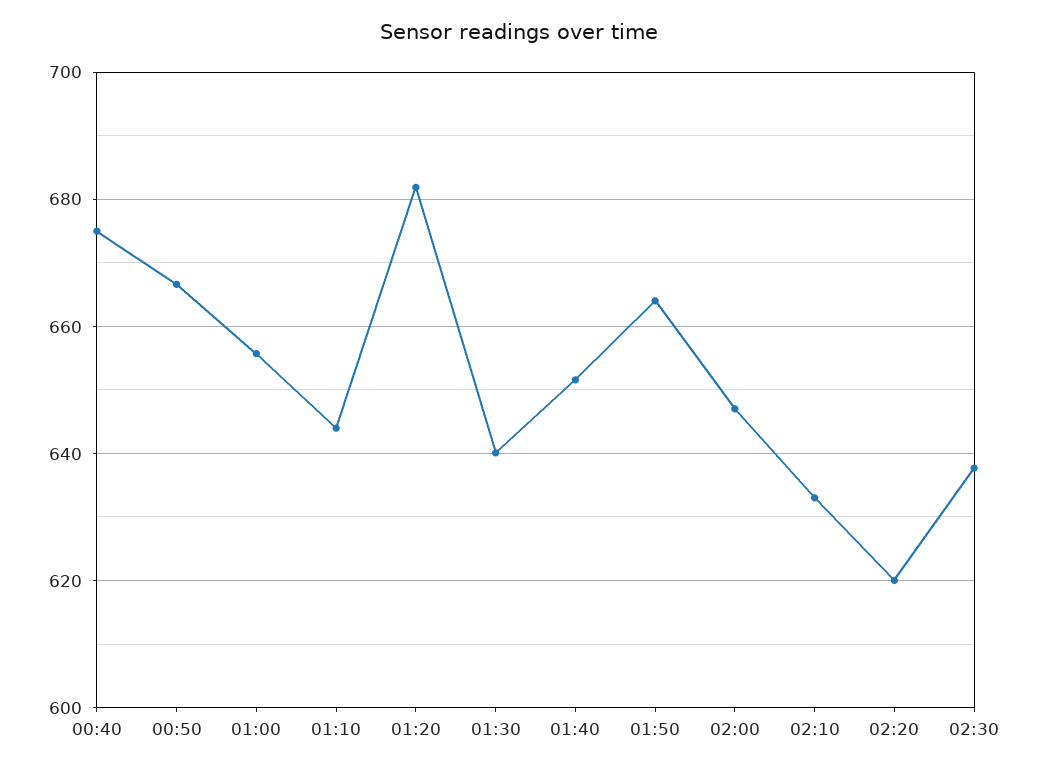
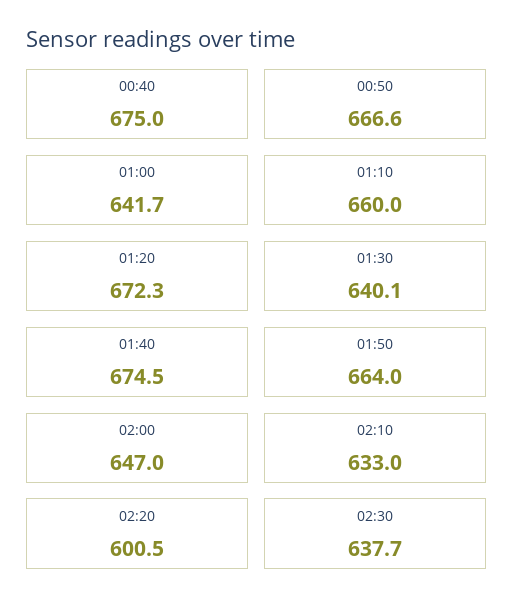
  {
    "00:40": 675,
    "00:50": 666.6,
-   "01:00": 656,
+   "01:00": 641.7,
-   "01:10": 644,
+   "01:10": 660,
-   "01:20": 682,
+   "01:20": 672.3,
    "01:30": 640.1,
-   "01:40": 652,
+   "01:40": 674.5,
    "01:50": 664,
    "02:00": 647,
    "02:10": 633,
-   "02:20": 620,
+   "02:20": 600.5,
    "02:30": 637.7
  }

